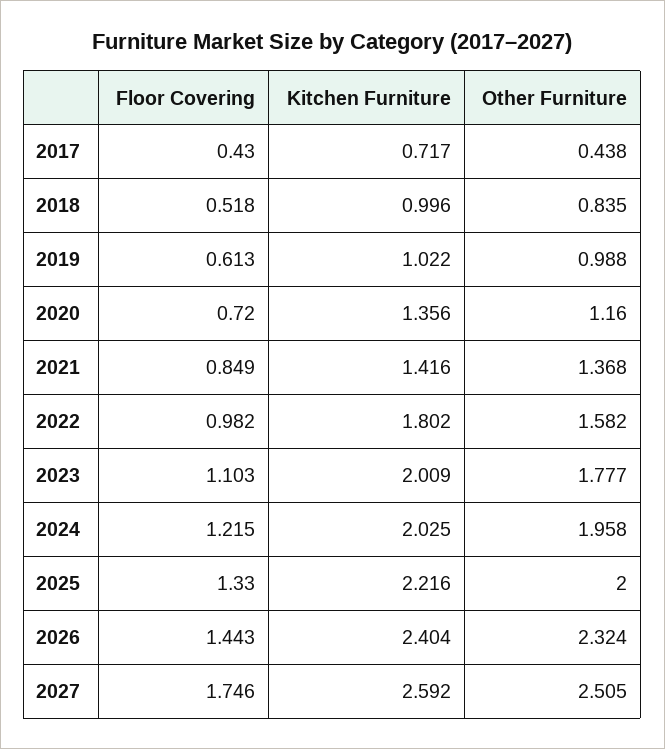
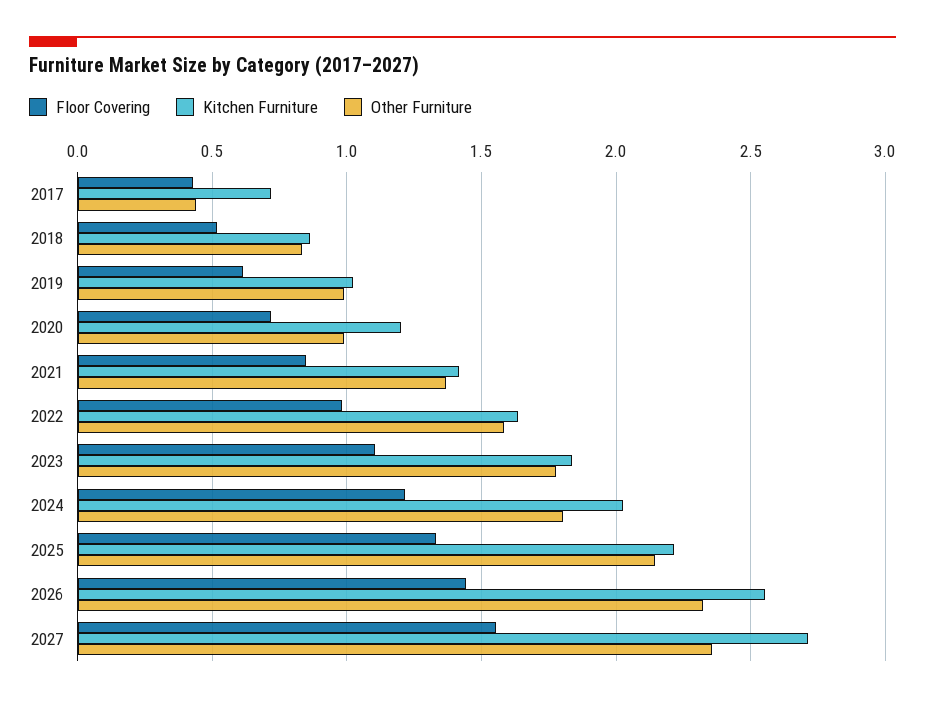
  {
    "Floor Covering": {
      "2017": 0.43,
      "2018": 0.518,
      "2019": 0.613,
      "2020": 0.72,
      "2021": 0.849,
      "2022": 0.982,
      "2023": 1.103,
      "2024": 1.215,
      "2025": 1.33,
      "2026": 1.443,
-     "2027": 1.746
+     "2027": 1.55
    },
    "Kitchen Furniture": {
      "2017": 0.717,
-     "2018": 0.996,
+     "2018": 0.85,
      "2019": 1.022,
-     "2020": 1.356,
+     "2020": 1.2,
      "2021": 1.416,
-     "2022": 1.802,
+     "2022": 1.65,
-     "2023": 2.009,
+     "2023": 1.85,
      "2024": 2.025,
      "2025": 2.216,
-     "2026": 2.404,
+     "2026": 2.55,
-     "2027": 2.592
+     "2027": 2.7
    },
    "Other Furniture": {
      "2017": 0.438,
      "2018": 0.835,
      "2019": 0.988,
-     "2020": 1.16,
+     "2020": 1,
      "2021": 1.368,
      "2022": 1.582,
      "2023": 1.777,
-     "2024": 1.958,
+     "2024": 1.8,
-     "2025": 2,
+     "2025": 2.15,
      "2026": 2.324,
-     "2027": 2.505
+     "2027": 2.35
    }
  }

